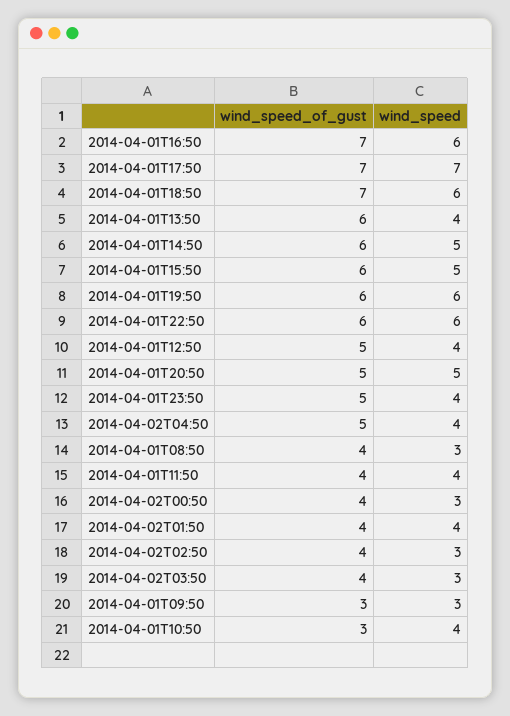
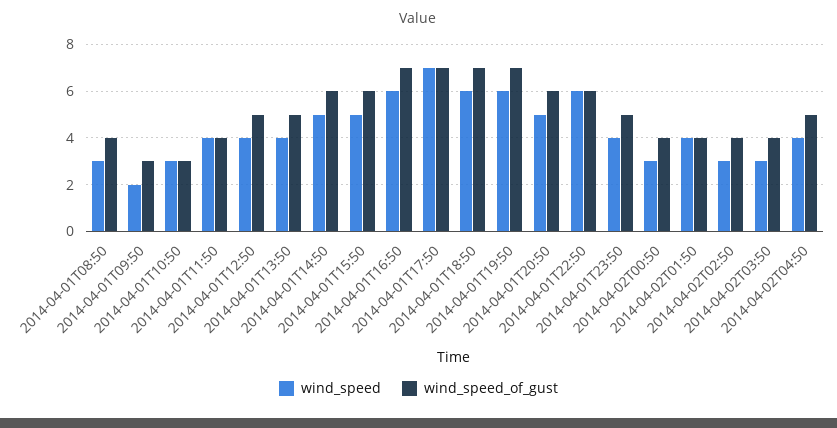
  {
    "wind_speed_of_gust": {
      "2014-04-01T16:50": 7,
      "2014-04-01T17:50": 7,
      "2014-04-01T18:50": 7,
-     "2014-04-01T13:50": 6,
+     "2014-04-01T13:50": 5,
      "2014-04-01T14:50": 6,
      "2014-04-01T15:50": 6,
-     "2014-04-01T19:50": 6,
+     "2014-04-01T19:50": 7,
      "2014-04-01T22:50": 6,
      "2014-04-01T12:50": 5,
-     "2014-04-01T20:50": 5,
+     "2014-04-01T20:50": 6,
      "2014-04-01T23:50": 5,
      "2014-04-02T04:50": 5,
      "2014-04-01T08:50": 4,
      "2014-04-01T11:50": 4,
      "2014-04-02T00:50": 4,
      "2014-04-02T01:50": 4,
      "2014-04-02T02:50": 4,
      "2014-04-02T03:50": 4,
      "2014-04-01T09:50": 3,
      "2014-04-01T10:50": 3
    },
    "wind_speed": {
      "2014-04-01T16:50": 6,
      "2014-04-01T17:50": 7,
      "2014-04-01T18:50": 6,
      "2014-04-01T13:50": 4,
      "2014-04-01T14:50": 5,
      "2014-04-01T15:50": 5,
      "2014-04-01T19:50": 6,
      "2014-04-01T22:50": 6,
      "2014-04-01T12:50": 4,
      "2014-04-01T20:50": 5,
      "2014-04-01T23:50": 4,
      "2014-04-02T04:50": 4,
      "2014-04-01T08:50": 3,
      "2014-04-01T11:50": 4,
      "2014-04-02T00:50": 3,
      "2014-04-02T01:50": 4,
      "2014-04-02T02:50": 3,
      "2014-04-02T03:50": 3,
-     "2014-04-01T09:50": 3,
+     "2014-04-01T09:50": 2,
-     "2014-04-01T10:50": 4
+     "2014-04-01T10:50": 3
    }
  }

